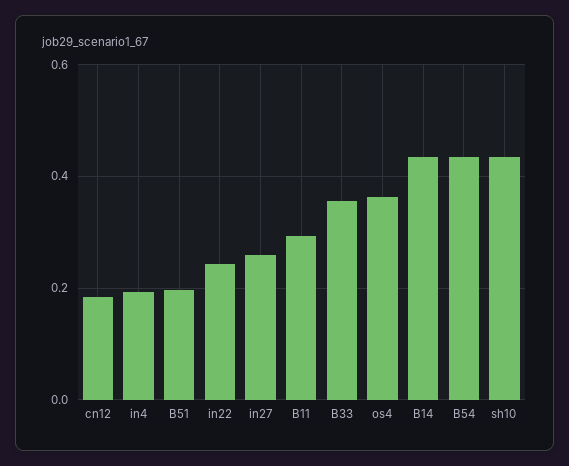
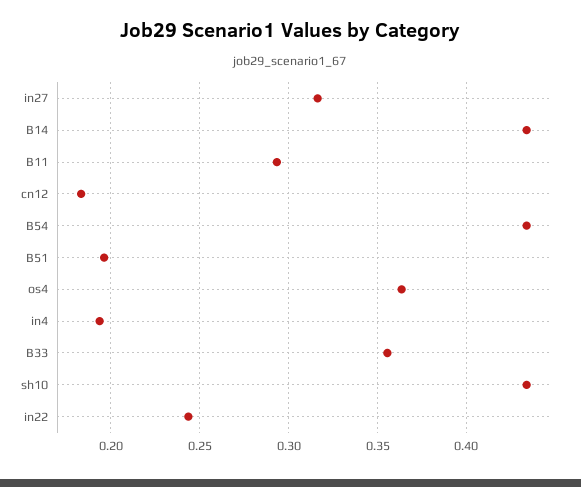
  {
    "cn12": 0.185,
    "in4": 0.195,
    "B51": 0.195,
    "in22": 0.245,
-   "in27": 0.26,
+   "in27": 0.315,
    "B11": 0.295,
    "B33": 0.355,
    "os4": 0.365,
    "B14": 0.435,
    "B54": 0.435,
    "sh10": 0.435
  }

